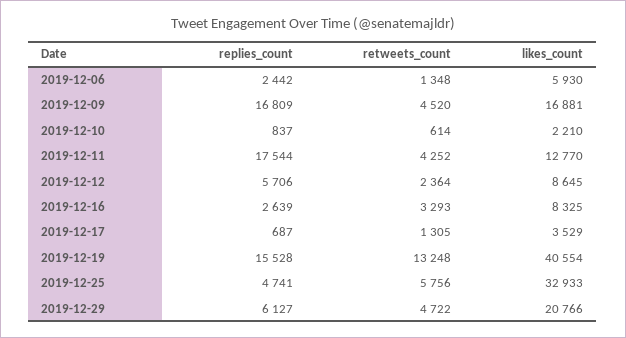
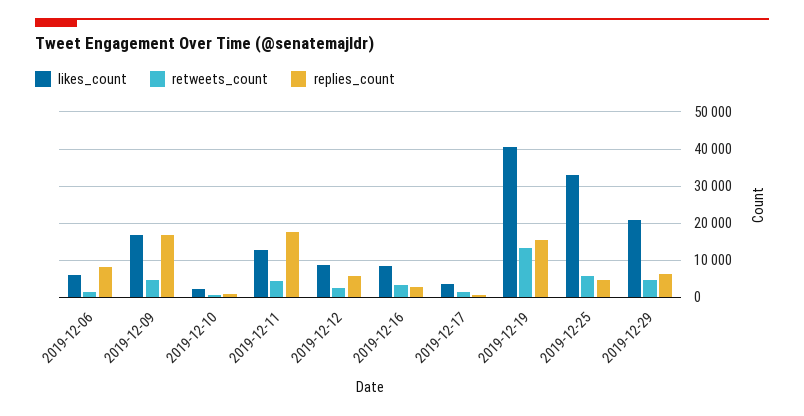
  {
    "replies_count": {
-     "2019-12-06": 2442,
+     "2019-12-06": 8000,
      "2019-12-09": 16809,
      "2019-12-10": 837,
      "2019-12-11": 17544,
      "2019-12-12": 5706,
      "2019-12-16": 2639,
      "2019-12-17": 687,
      "2019-12-19": 15528,
      "2019-12-25": 4741,
      "2019-12-29": 6127
    },
    "retweets_count": {
      "2019-12-06": 1348,
      "2019-12-09": 4520,
      "2019-12-10": 614,
      "2019-12-11": 4252,
      "2019-12-12": 2364,
      "2019-12-16": 3293,
      "2019-12-17": 1305,
      "2019-12-19": 13248,
      "2019-12-25": 5756,
      "2019-12-29": 4722
    },
    "likes_count": {
      "2019-12-06": 5930,
      "2019-12-09": 16881,
      "2019-12-10": 2210,
      "2019-12-11": 12770,
      "2019-12-12": 8645,
      "2019-12-16": 8325,
      "2019-12-17": 3529,
      "2019-12-19": 40554,
      "2019-12-25": 32933,
      "2019-12-29": 20766
    }
  }

